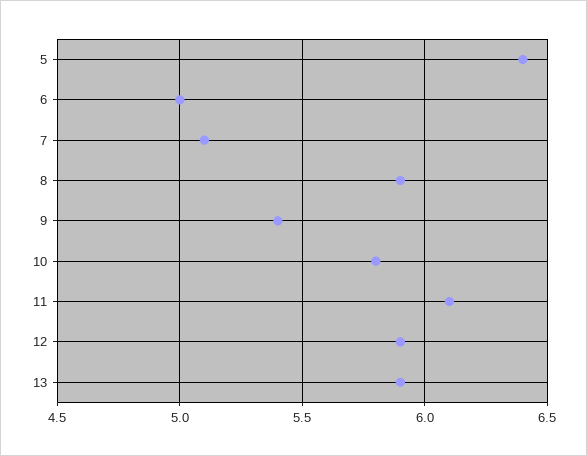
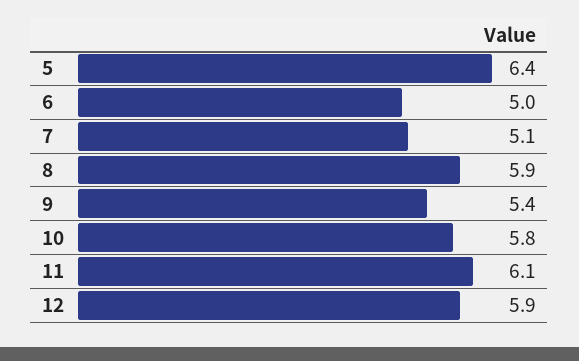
  {
    "5": 6.4,
    "6": 5,
    "7": 5.1,
    "8": 5.9,
    "9": 5.4,
    "10": 5.8,
    "11": 6.1,
-   "12": 5.9,
+   "12": 5.9
-   "13": 5.9
  }

